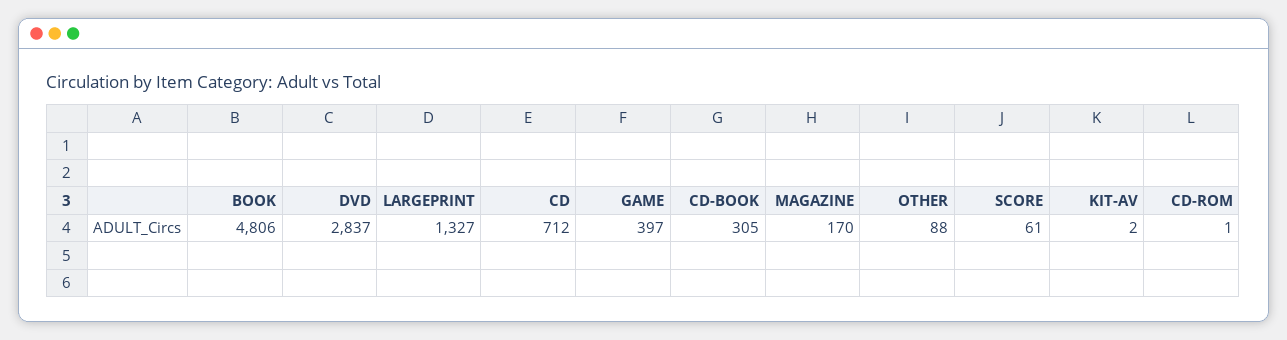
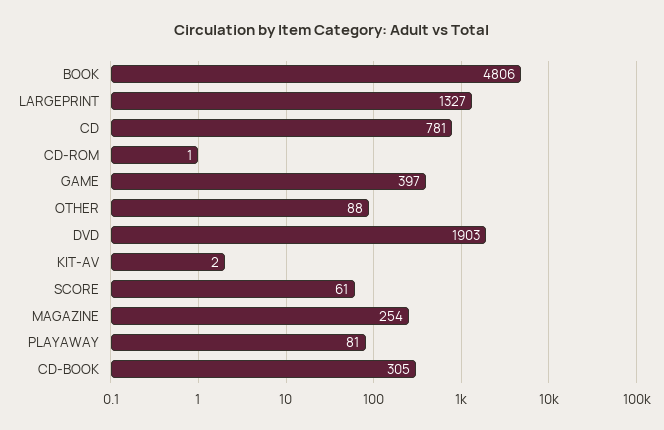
  {
    "BOOK": 4806,
-   "DVD": 2837,
+   "DVD": 1903,
    "LARGEPRINT": 1327,
-   "CD": 712,
+   "CD": 781,
    "GAME": 397,
    "CD-BOOK": 305,
-   "MAGAZINE": 170,
+   "MAGAZINE": 254,
    "OTHER": 88,
    "SCORE": 61,
    "KIT-AV": 2,
-   "CD-ROM": 1
+   "CD-ROM": 1,
+   "PLAYAWAY": 81
  }

